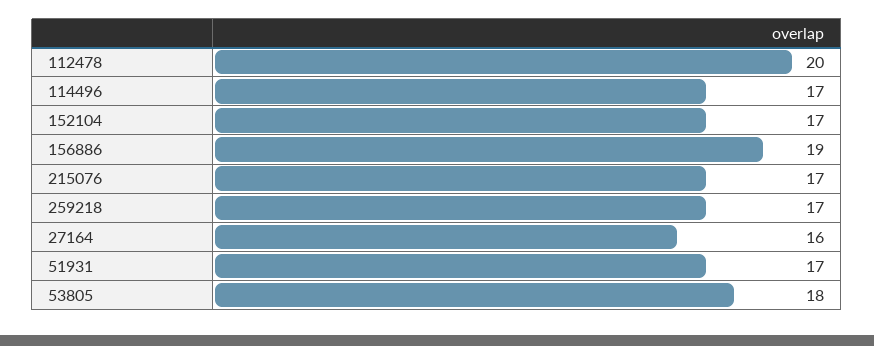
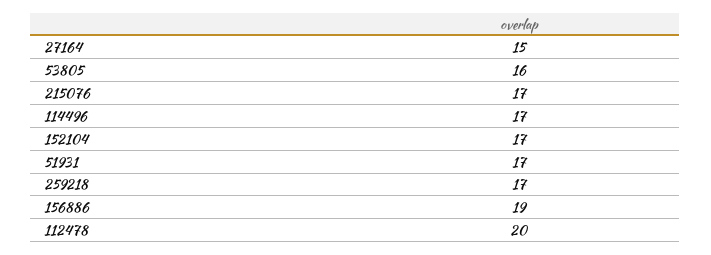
  {
    "112478": 20,
    "114496": 17,
    "152104": 17,
    "156886": 19,
    "215076": 17,
    "259218": 17,
-   "27164": 16,
+   "27164": 15,
    "51931": 17,
-   "53805": 18
+   "53805": 16
  }

